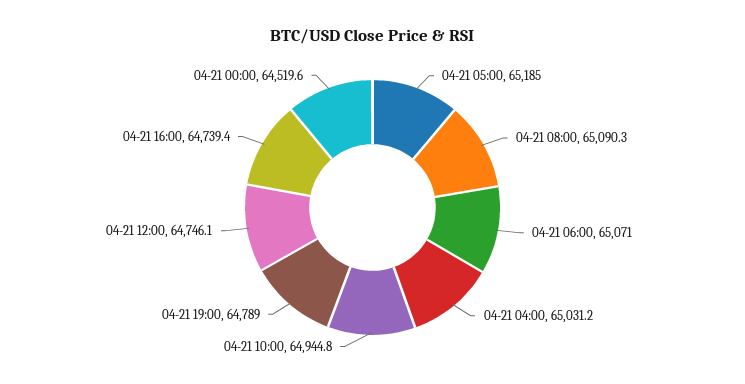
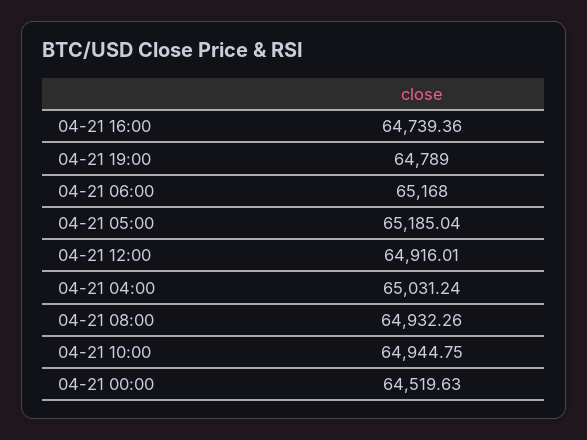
  {
    "04-21 05:00": 65185.04,
-   "04-21 08:00": 65090.3,
+   "04-21 08:00": 64932.26,
-   "04-21 06:00": 65071,
+   "04-21 06:00": 65168,
    "04-21 04:00": 65031.24,
    "04-21 10:00": 64944.75,
    "04-21 19:00": 64789,
-   "04-21 12:00": 64746.1,
+   "04-21 12:00": 64916.01,
    "04-21 16:00": 64739.36,
    "04-21 00:00": 64519.63
  }

